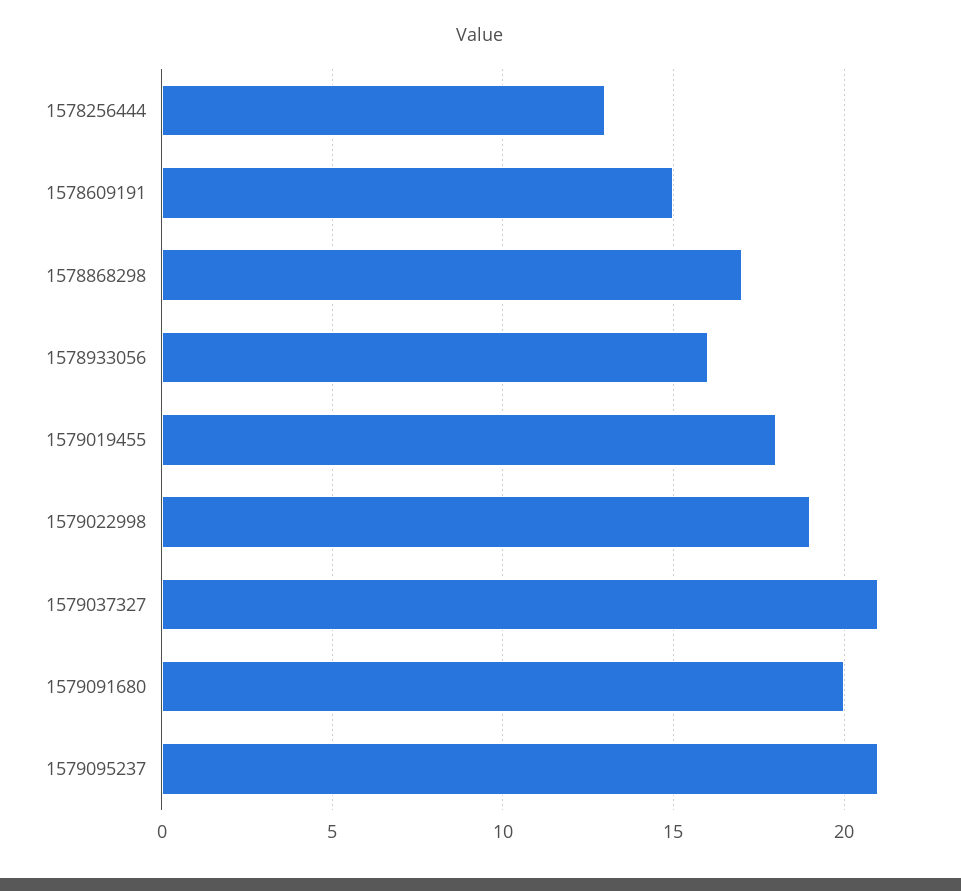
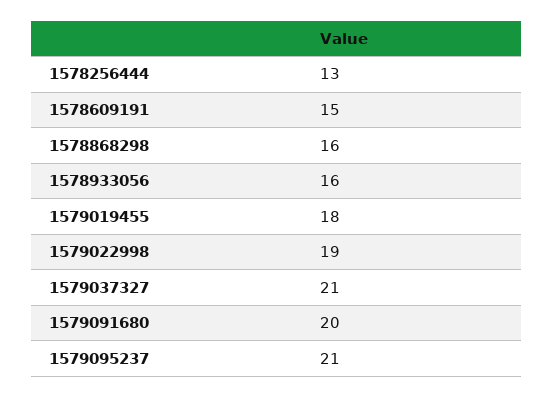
  {
    "1578256444": 13,
    "1578609191": 15,
-   "1578868298": 17,
+   "1578868298": 16,
    "1578933056": 16,
    "1579019455": 18,
    "1579022998": 19,
    "1579037327": 21,
    "1579091680": 20,
    "1579095237": 21
  }

